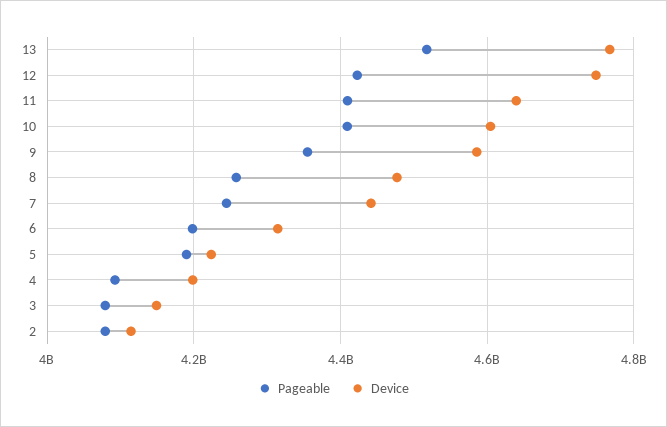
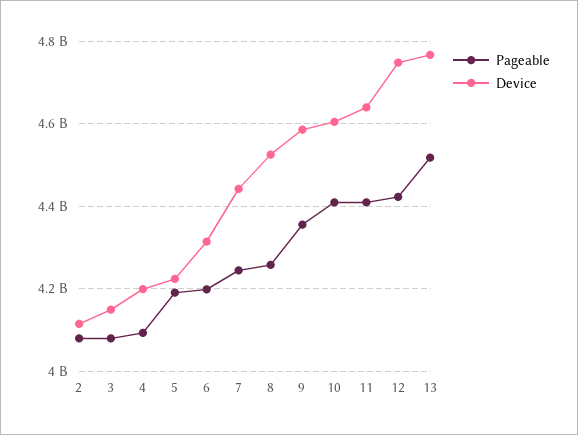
  {
    "Pageable": {
      "13": 4520000000,
      "12": 4420000000,
      "11": 4400000000,
      "10": 4400000000,
      "9": 4360000000,
      "8": 4260000000,
      "7": 4240000000,
      "6": 4200000000,
      "5": 4200000000,
      "4": 4100000000,
      "3": 4080000000,
      "2": 4080000000
    },
    "Device": {
      "13": 4760000000,
      "12": 4740000000,
      "11": 4640000000,
      "10": 4600000000,
      "9": 4580000000,
-     "8": 4480000000,
+     "8": 4520000000,
      "7": 4440000000,
      "6": 4320000000,
      "5": 4220000000,
      "4": 4200000000,
      "3": 4140000000,
      "2": 4120000000
    }
  }

